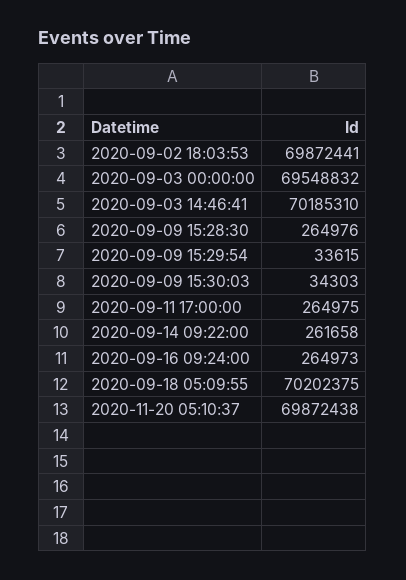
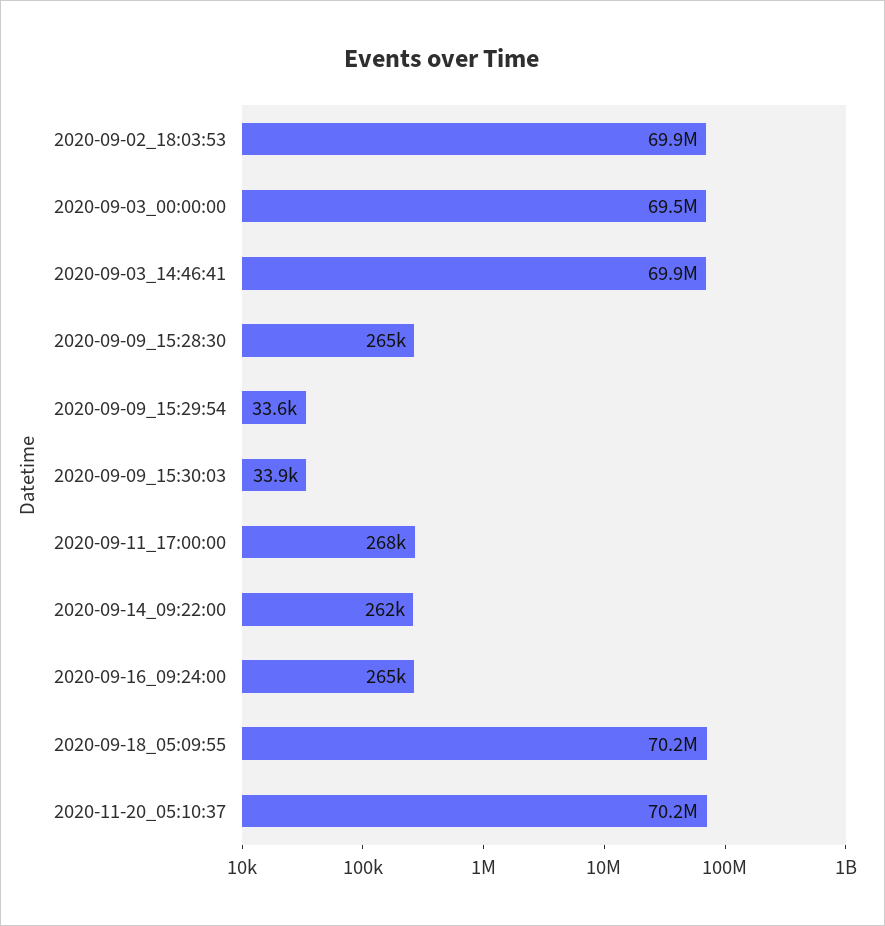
  {
    "2020-09-02 18:03:53": 69872441,
    "2020-09-03 00:00:00": 69548832,
-   "2020-09-03 14:46:41": 70185310,
+   "2020-09-03 14:46:41": 69900000,
    "2020-09-09 15:28:30": 264976,
    "2020-09-09 15:29:54": 33615,
-   "2020-09-09 15:30:03": 34303,
+   "2020-09-09 15:30:03": 33900,
-   "2020-09-11 17:00:00": 264975,
+   "2020-09-11 17:00:00": 268000,
    "2020-09-14 09:22:00": 261658,
    "2020-09-16 09:24:00": 264973,
    "2020-09-18 05:09:55": 70202375,
-   "2020-11-20 05:10:37": 69872438
+   "2020-11-20 05:10:37": 70200000
  }

